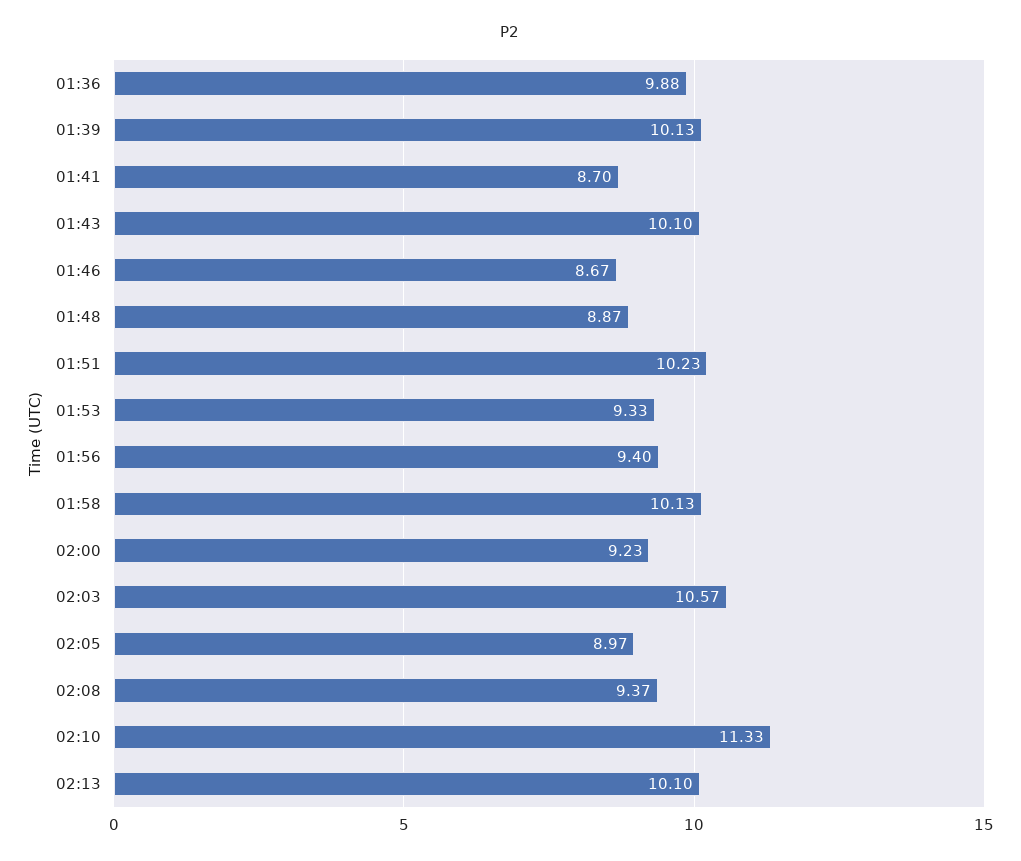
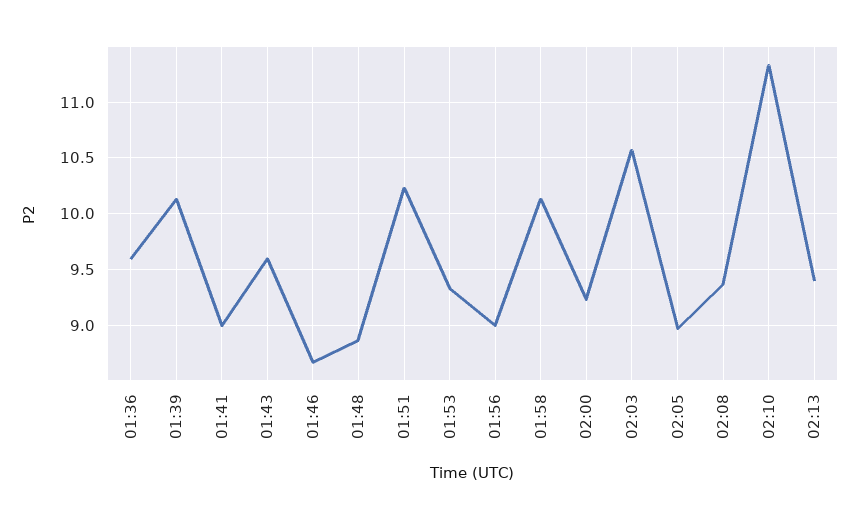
  {
-   "01:36": 9.88,
+   "01:36": 9.6,
    "01:39": 10.13,
-   "01:41": 8.7,
+   "01:41": 9,
-   "01:43": 10.1,
+   "01:43": 9.6,
    "01:46": 8.67,
    "01:48": 8.87,
    "01:51": 10.23,
    "01:53": 9.33,
-   "01:56": 9.4,
+   "01:56": 9,
    "01:58": 10.13,
    "02:00": 9.23,
    "02:03": 10.57,
    "02:05": 8.97,
    "02:08": 9.37,
    "02:10": 11.33,
-   "02:13": 10.1
+   "02:13": 9.4
  }

